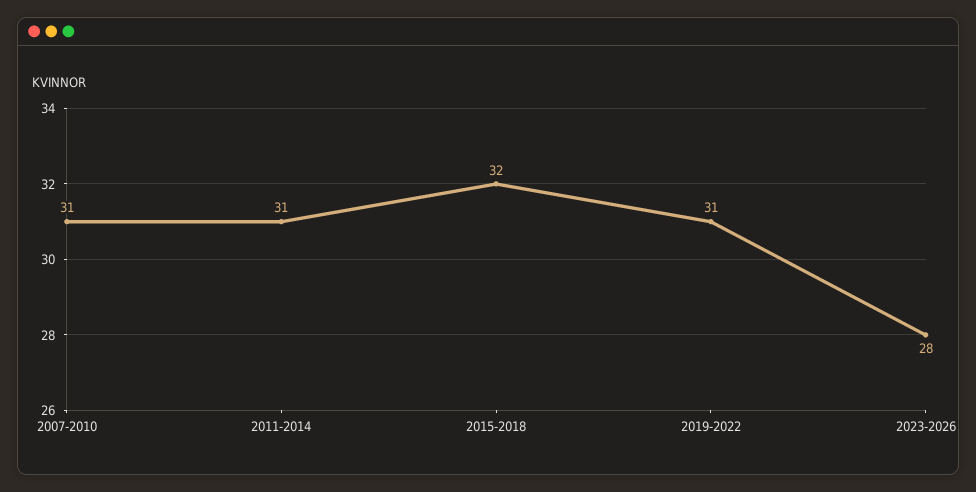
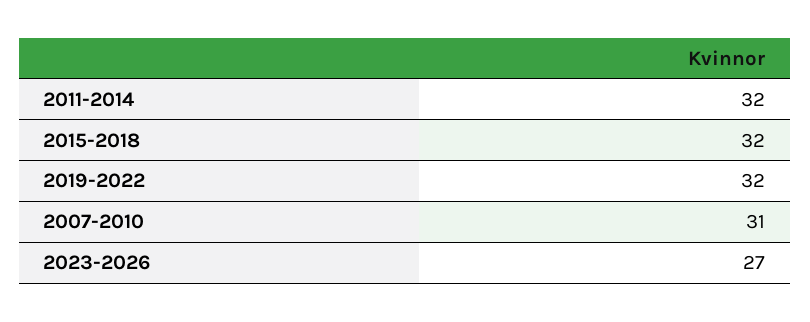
  {
    "2007-2010": 31,
-   "2011-2014": 31,
+   "2011-2014": 32,
    "2015-2018": 32,
-   "2019-2022": 31,
+   "2019-2022": 32,
-   "2023-2026": 28
+   "2023-2026": 27
  }

